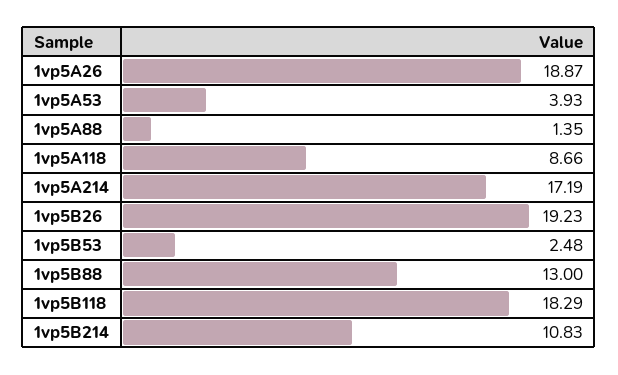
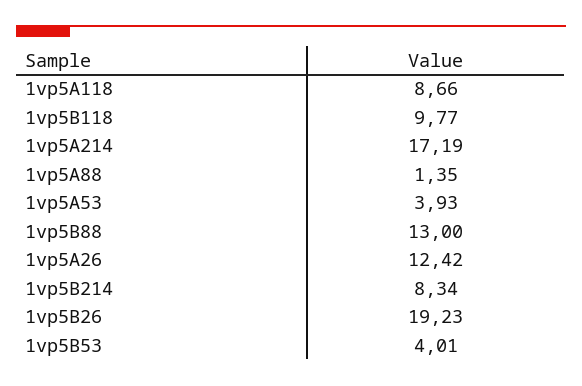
  {
-   "1vp5A26": 18.87,
+   "1vp5A26": 12.42,
    "1vp5A53": 3.93,
    "1vp5A88": 1.35,
    "1vp5A118": 8.66,
    "1vp5A214": 17.19,
    "1vp5B26": 19.23,
-   "1vp5B53": 2.48,
+   "1vp5B53": 4.01,
    "1vp5B88": 13,
-   "1vp5B118": 18.29,
+   "1vp5B118": 9.77,
-   "1vp5B214": 10.83
+   "1vp5B214": 8.34
  }

